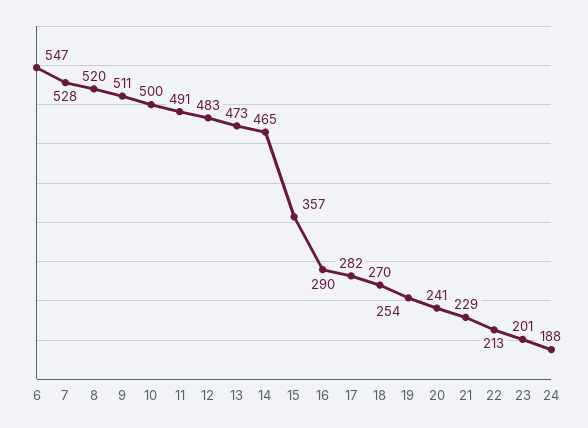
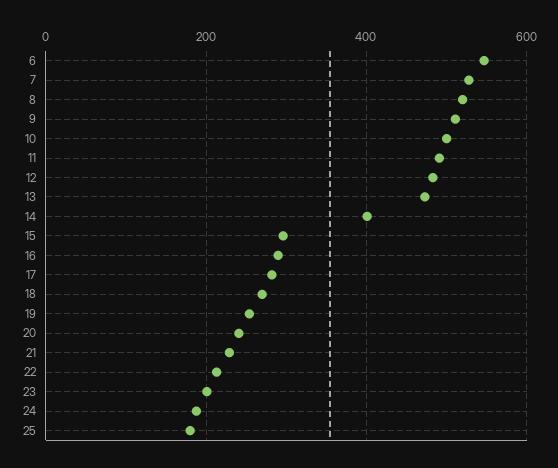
  {
    "6": 547,
    "7": 528,
    "8": 520,
    "9": 511,
    "10": 500,
    "11": 491,
    "12": 483,
    "13": 473,
-   "14": 465,
+   "14": 400,
-   "15": 357,
+   "15": 300,
    "16": 290,
    "17": 282,
    "18": 270,
    "19": 254,
    "20": 241,
    "21": 229,
    "22": 213,
    "23": 201,
-   "24": 188
+   "24": 188,
+   "25": 180
  }

